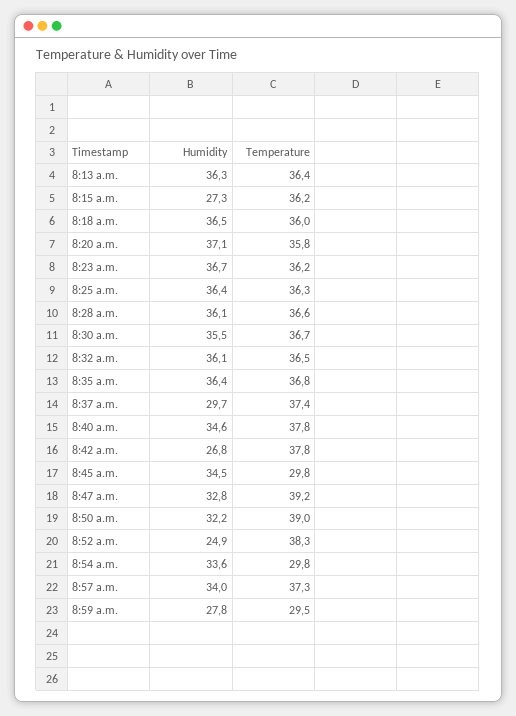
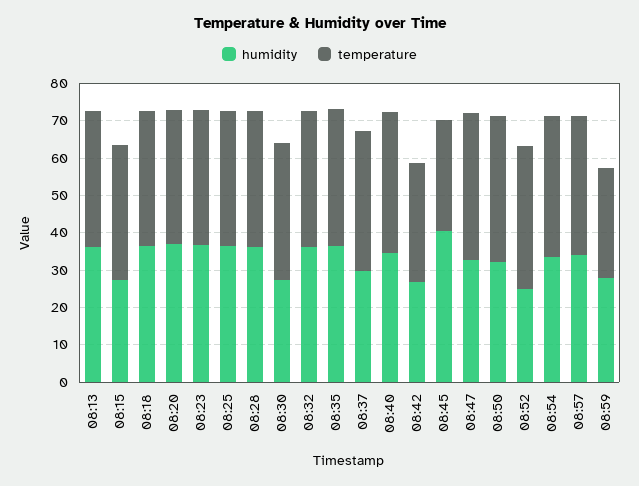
  {
    "Humidity": {
      "8:13 a.m.": 36.3,
      "8:15 a.m.": 27.3,
      "8:18 a.m.": 36.5,
      "8:20 a.m.": 37.1,
      "8:23 a.m.": 36.7,
      "8:25 a.m.": 36.4,
      "8:28 a.m.": 36.1,
-     "8:30 a.m.": 35.5,
+     "8:30 a.m.": 27.5,
      "8:32 a.m.": 36.1,
      "8:35 a.m.": 36.4,
      "8:37 a.m.": 29.7,
      "8:40 a.m.": 34.6,
      "8:42 a.m.": 26.8,
-     "8:45 a.m.": 34.5,
+     "8:45 a.m.": 40,
      "8:47 a.m.": 32.8,
      "8:50 a.m.": 32.2,
      "8:52 a.m.": 24.9,
      "8:54 a.m.": 33.6,
      "8:57 a.m.": 34,
      "8:59 a.m.": 27.8
    },
    "Temperature": {
      "8:13 a.m.": 36.4,
      "8:15 a.m.": 36.2,
      "8:18 a.m.": 36,
      "8:20 a.m.": 35.8,
      "8:23 a.m.": 36.2,
      "8:25 a.m.": 36.3,
      "8:28 a.m.": 36.6,
      "8:30 a.m.": 36.7,
      "8:32 a.m.": 36.5,
      "8:35 a.m.": 36.8,
      "8:37 a.m.": 37.4,
      "8:40 a.m.": 37.8,
-     "8:42 a.m.": 37.8,
+     "8:42 a.m.": 32.5,
      "8:45 a.m.": 29.8,
      "8:47 a.m.": 39.2,
      "8:50 a.m.": 39,
      "8:52 a.m.": 38.3,
-     "8:54 a.m.": 29.8,
+     "8:54 a.m.": 37.5,
      "8:57 a.m.": 37.3,
      "8:59 a.m.": 29.5
    }
  }

